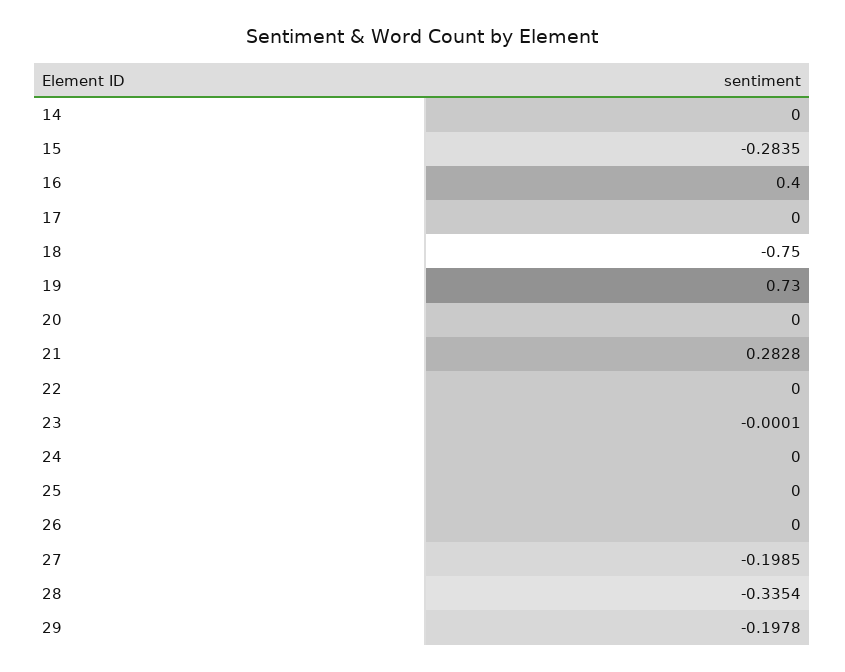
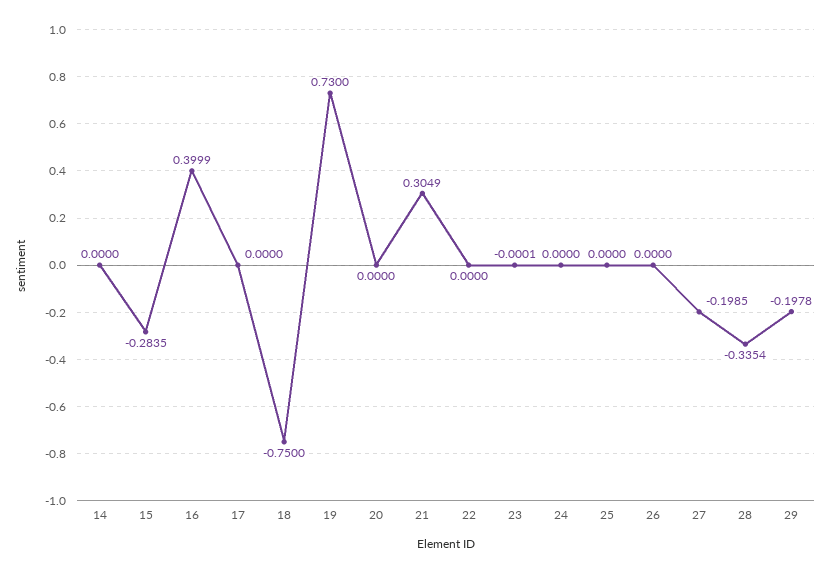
  {
    "14": 0,
    "15": -0.2835,
-   "16": 0.4,
+   "16": 0.3999,
    "17": 0,
    "18": -0.75,
    "19": 0.73,
    "20": 0,
-   "21": 0.2828,
+   "21": 0.3049,
    "22": 0,
    "23": -0.0001,
    "24": 0,
    "25": 0,
    "26": 0,
    "27": -0.1985,
    "28": -0.3354,
    "29": -0.1978
  }

